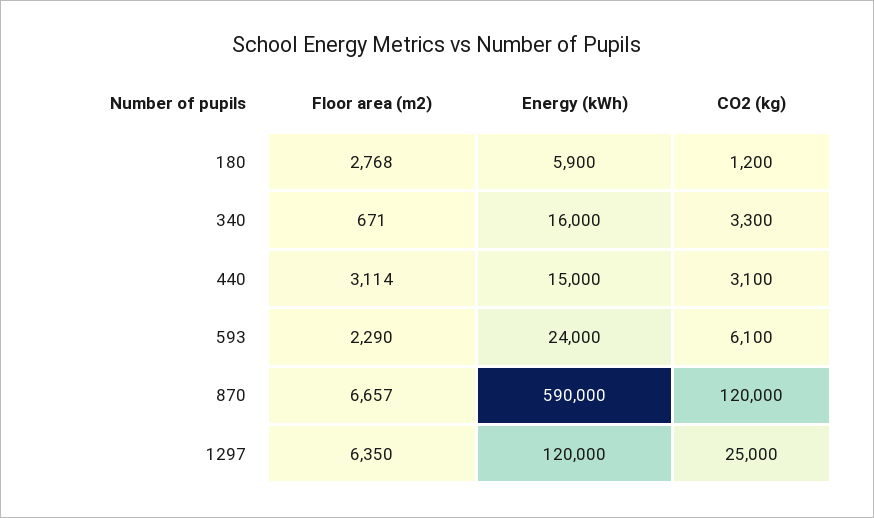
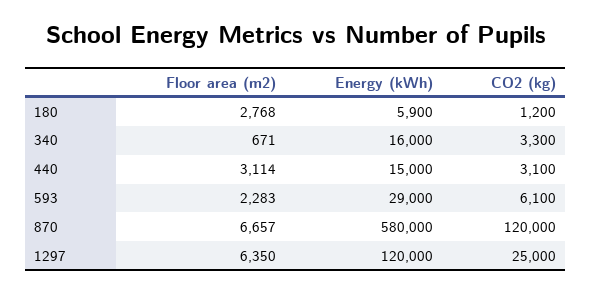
  {
    "Floor area (m2)": {
      "180": 2768,
      "340": 671,
      "440": 3114,
-     "593": 2290,
+     "593": 2283,
      "870": 6657,
      "1297": 6350
    },
    "Energy (kWh)": {
      "180": 5900,
      "340": 16000,
      "440": 15000,
-     "593": 24000,
+     "593": 29000,
-     "870": 590000,
+     "870": 580000,
      "1297": 120000
    },
    "CO2 (kg)": {
      "180": 1200,
      "340": 3300,
      "440": 3100,
      "593": 6100,
      "870": 120000,
      "1297": 25000
    }
  }

